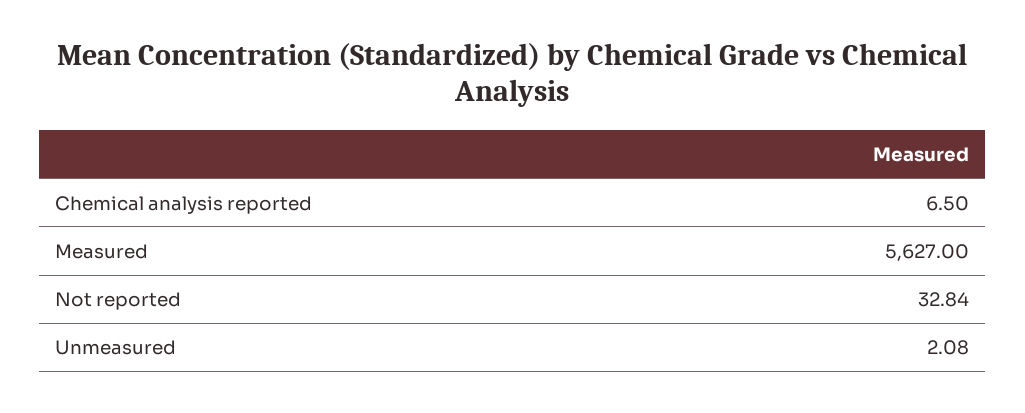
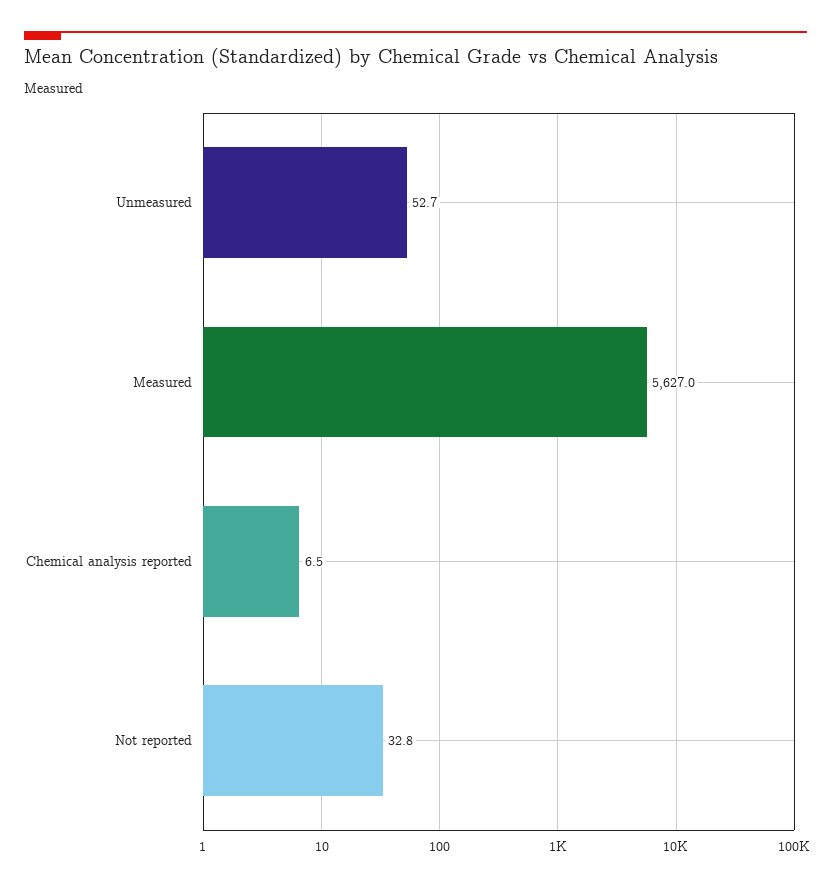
  {
    "Chemical analysis reported": 6.5,
    "Measured": 5627,
    "Not reported": 32.84,
-   "Unmeasured": 2.08
+   "Unmeasured": 52.7
  }

